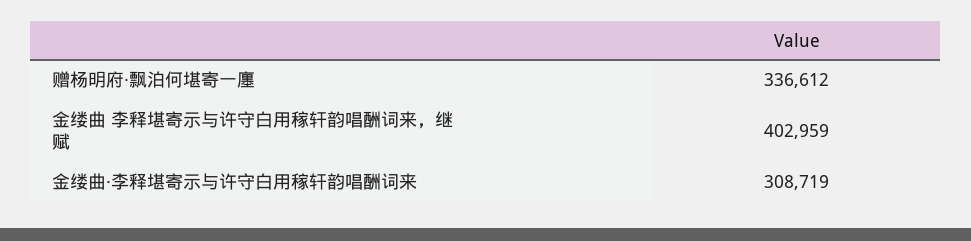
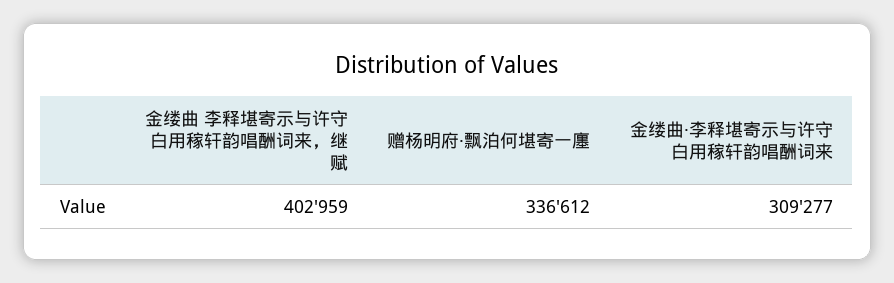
  {
    "赠杨明府·飘泊何堪寄一廛": 336612,
    "金缕曲 李释堪寄示与许守白用稼轩韵唱酬词来，继赋": 402959,
-   "金缕曲·李释堪寄示与许守白用稼轩韵唱酬词来": 308719
+   "金缕曲·李释堪寄示与许守白用稼轩韵唱酬词来": 309277
  }

